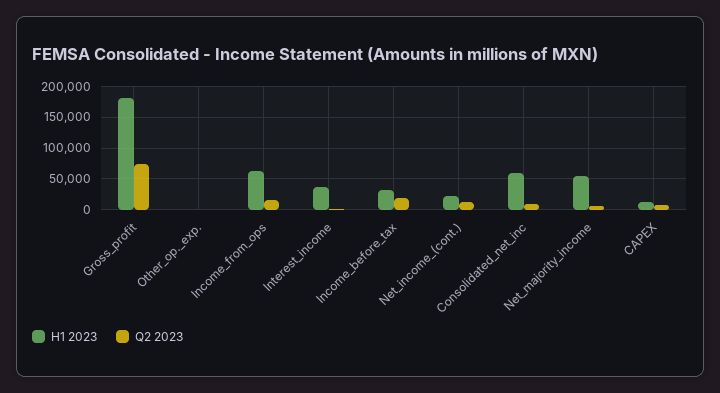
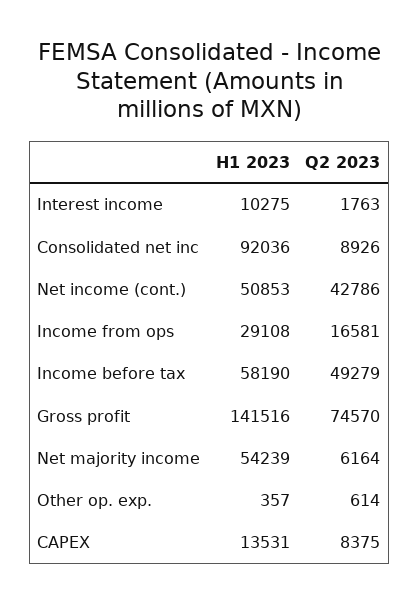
  {
    "H1 2023": {
-     "Gross_profit": 180000,
+     "Gross_profit": 141516,
      "Other_op._exp.": 357,
-     "Income_from_ops": 60000,
+     "Income_from_ops": 29108,
-     "Interest_income": 40000,
+     "Interest_income": 10275,
-     "Income_before_tax": 30000,
+     "Income_before_tax": 58190,
-     "Net_income_(cont.)": 20000,
+     "Net_income_(cont.)": 50853,
-     "Consolidated_net_inc": 60000,
+     "Consolidated_net_inc": 92036,
      "Net_majority_income": 54239,
      "CAPEX": 13531
    },
    "Q2 2023": {
      "Gross_profit": 74570,
      "Other_op._exp.": 614,
      "Income_from_ops": 16581,
      "Interest_income": 1763,
-     "Income_before_tax": 20000,
+     "Income_before_tax": 49279,
-     "Net_income_(cont.)": 10000,
+     "Net_income_(cont.)": 42786,
      "Consolidated_net_inc": 8926,
      "Net_majority_income": 6164,
      "CAPEX": 8375
    }
  }

